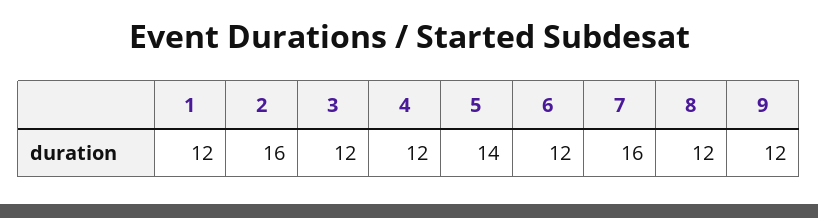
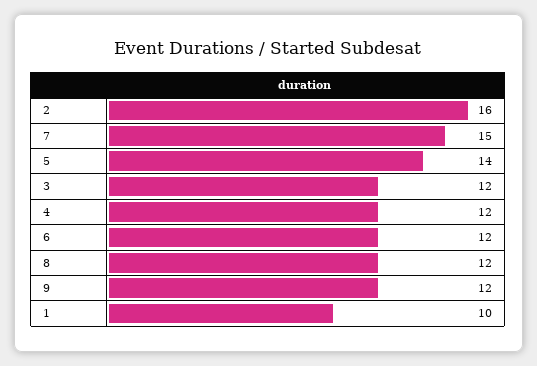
  {
-   "1": 12,
+   "1": 10,
    "2": 16,
    "3": 12,
    "4": 12,
    "5": 14,
    "6": 12,
-   "7": 16,
+   "7": 15,
    "8": 12,
    "9": 12
  }

